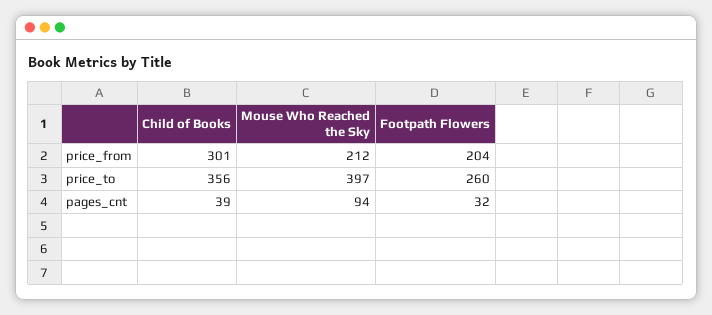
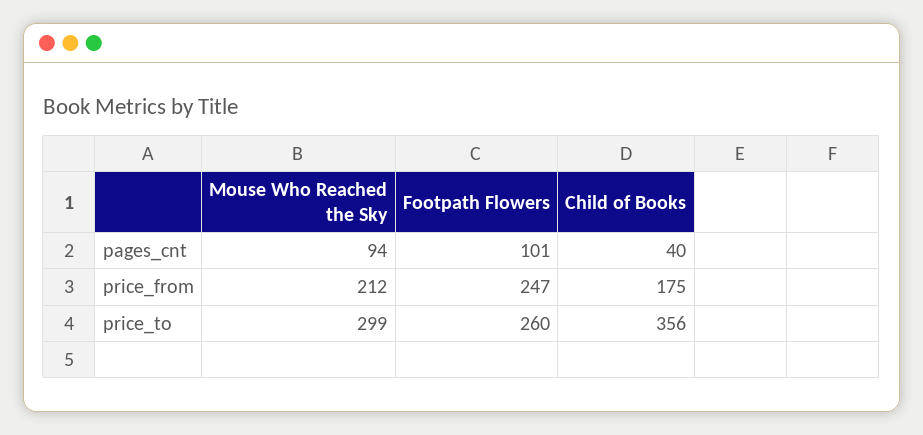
  {
    "Child of Books": {
-     "price_from": 301,
+     "price_from": 175,
      "price_to": 356,
-     "pages_cnt": 39
+     "pages_cnt": 40
    },
    "Mouse Who Reached the Sky": {
      "price_from": 212,
-     "price_to": 397,
+     "price_to": 299,
      "pages_cnt": 94
    },
    "Footpath Flowers": {
-     "price_from": 204,
+     "price_from": 247,
      "price_to": 260,
-     "pages_cnt": 32
+     "pages_cnt": 101
    }
  }

